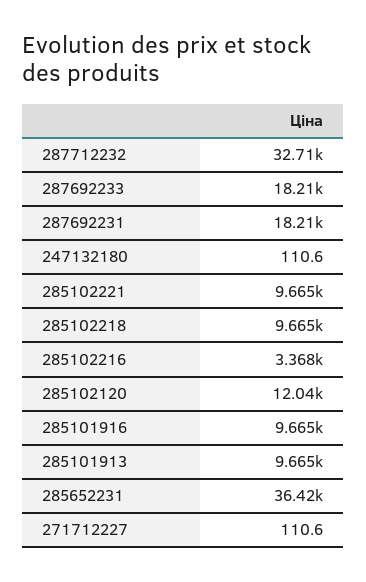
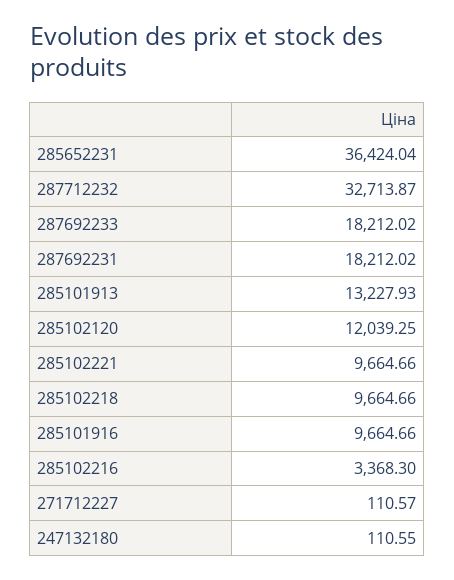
  {
    "287712232": 32713.87,
    "287692233": 18212.02,
    "287692231": 18212.02,
    "247132180": 110.55,
    "285102221": 9664.66,
    "285102218": 9664.66,
    "285102216": 3368.3,
    "285102120": 12039.25,
    "285101916": 9664.66,
-   "285101913": 9665,
+   "285101913": 13227.93,
    "285652231": 36424.04,
    "271712227": 110.57
  }

